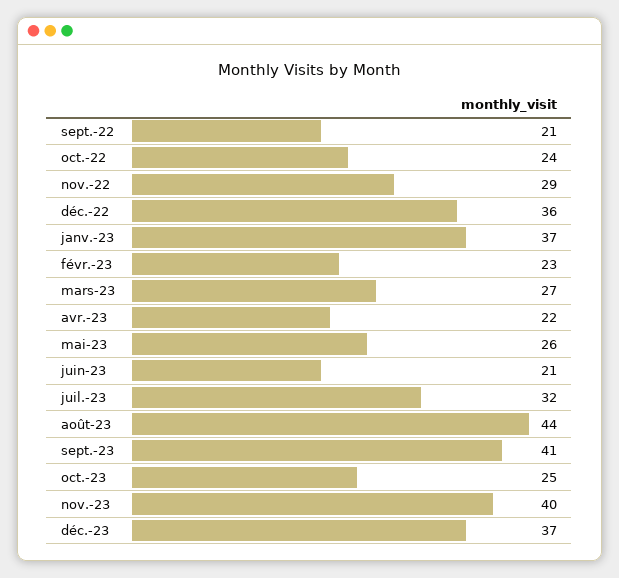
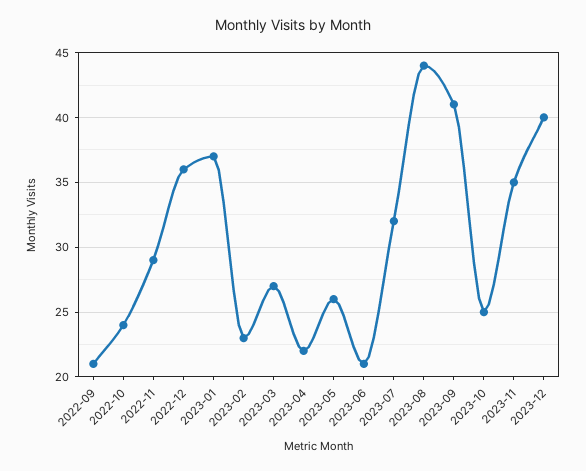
  {
    "sept.-22": 21,
    "oct.-22": 24,
    "nov.-22": 29,
    "déc.-22": 36,
    "janv.-23": 37,
    "févr.-23": 23,
    "mars-23": 27,
    "avr.-23": 22,
    "mai-23": 26,
    "juin-23": 21,
    "juil.-23": 32,
    "août-23": 44,
    "sept.-23": 41,
    "oct.-23": 25,
-   "nov.-23": 40,
+   "nov.-23": 35,
-   "déc.-23": 37
+   "déc.-23": 40
  }

